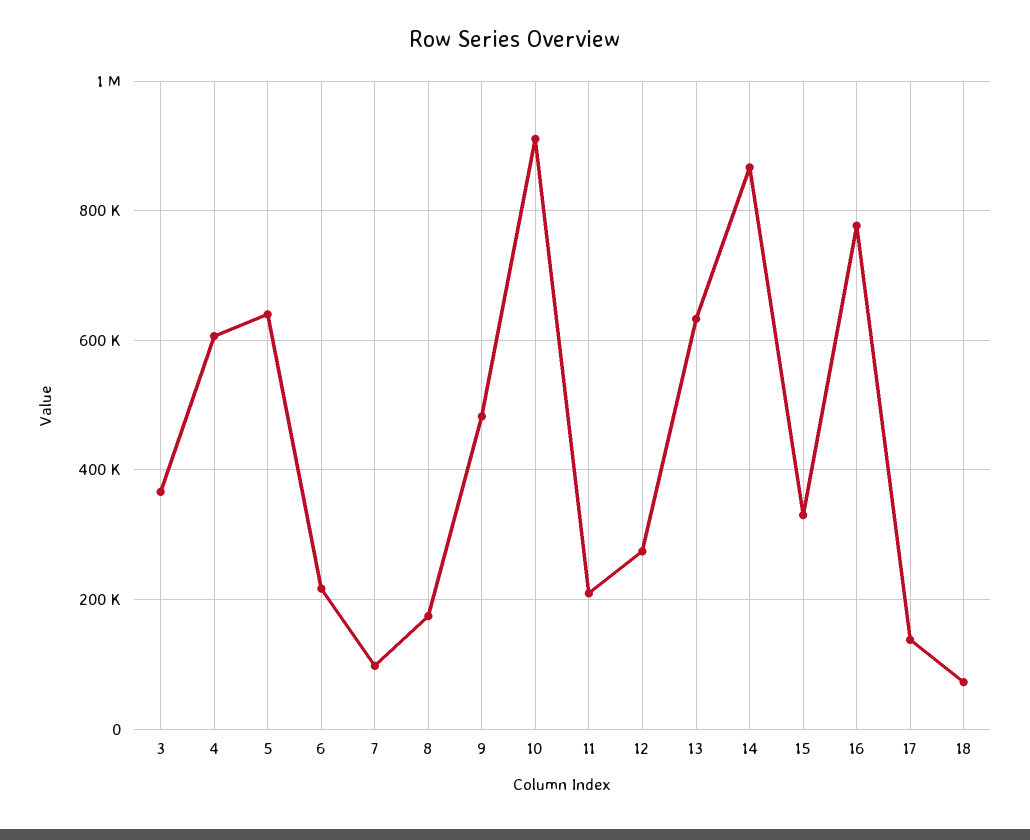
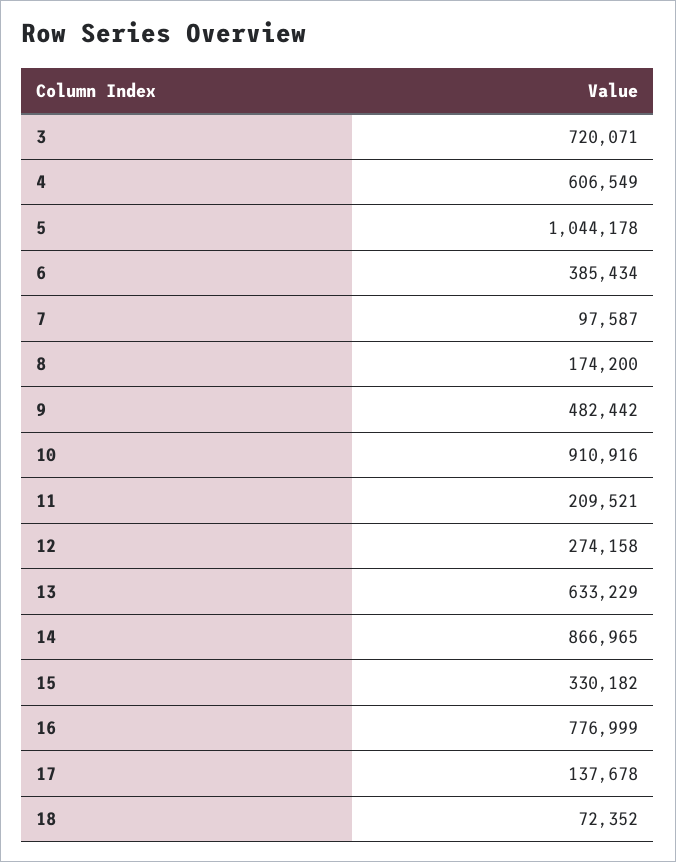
  {
-   "3": 360000,
+   "3": 720071,
    "4": 606549,
-   "5": 640000,
+   "5": 1044178,
-   "6": 220000,
+   "6": 385434,
    "7": 97587,
    "8": 174200,
    "9": 482442,
    "10": 910916,
    "11": 209521,
    "12": 274158,
    "13": 633229,
    "14": 866965,
    "15": 330182,
    "16": 776999,
    "17": 137678,
    "18": 72352
  }

